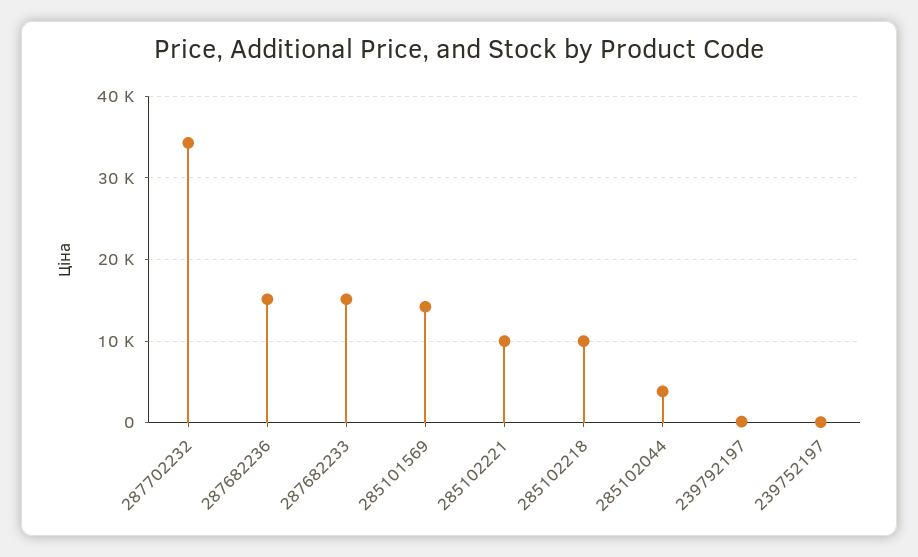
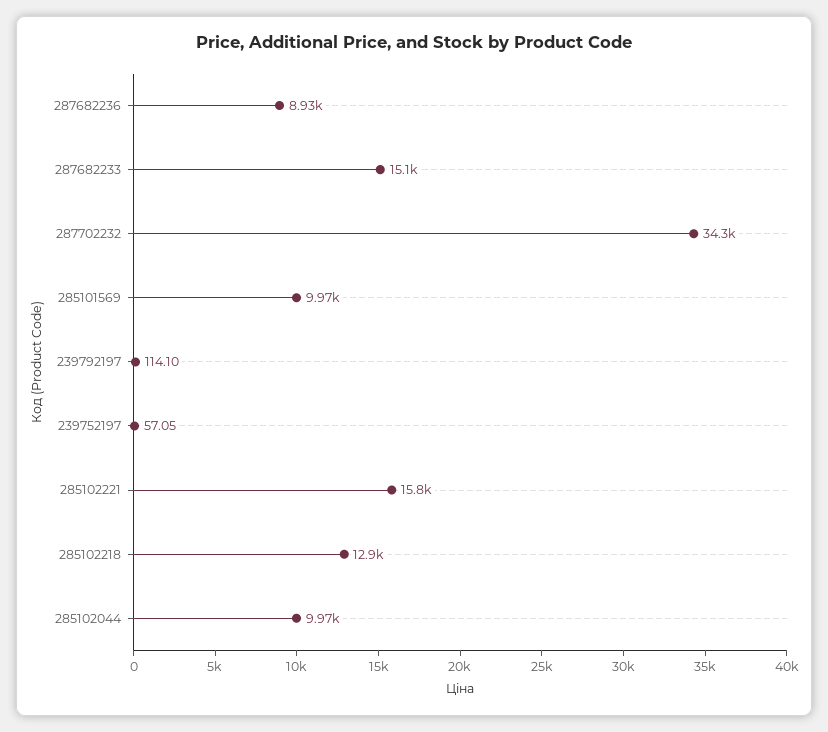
  {
    "287702232": 34300,
-   "287682236": 15000,
+   "287682236": 8930,
    "287682233": 15100,
-   "285101569": 14000,
+   "285101569": 9970,
-   "285102221": 10000,
+   "285102221": 15800,
-   "285102218": 10000,
+   "285102218": 12900,
-   "285102044": 4000,
+   "285102044": 9970,
    "239792197": 114.1,
    "239752197": 57.05
  }

